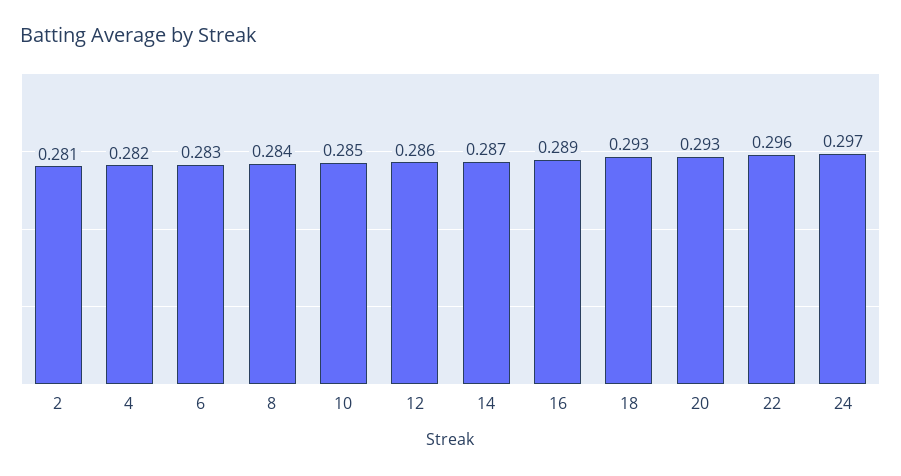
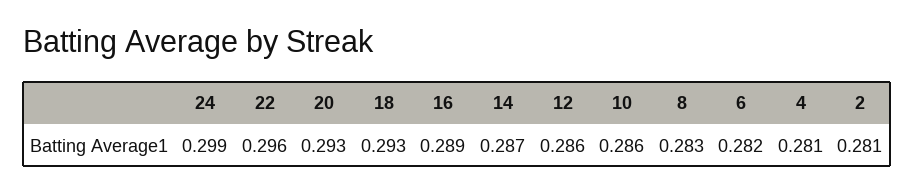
  {
    "2": 0.281,
-   "4": 0.282,
+   "4": 0.281,
-   "6": 0.283,
+   "6": 0.282,
-   "8": 0.284,
+   "8": 0.283,
-   "10": 0.285,
+   "10": 0.286,
    "12": 0.286,
    "14": 0.287,
    "16": 0.289,
    "18": 0.293,
    "20": 0.293,
    "22": 0.296,
-   "24": 0.297
+   "24": 0.299
  }

